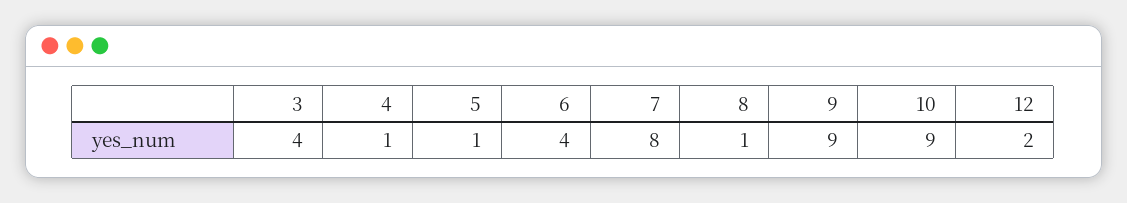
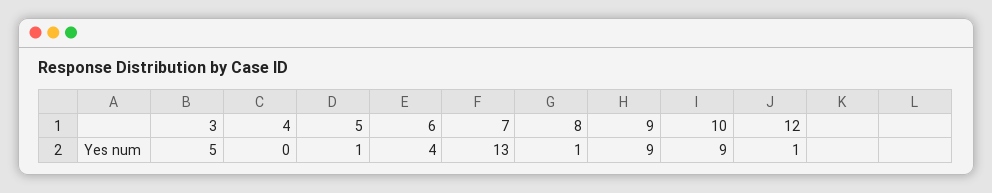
  {
-   "3": 4,
+   "3": 5,
-   "4": 1,
+   "4": 0,
    "5": 1,
    "6": 4,
-   "7": 8,
+   "7": 13,
    "8": 1,
    "9": 9,
    "10": 9,
-   "12": 2
+   "12": 1
  }

